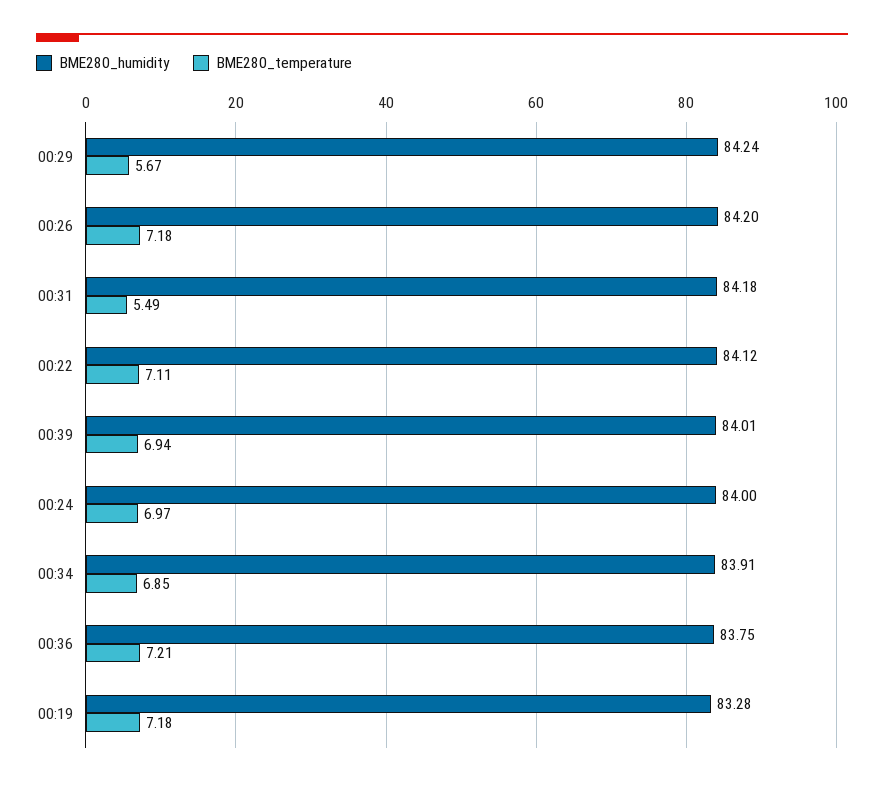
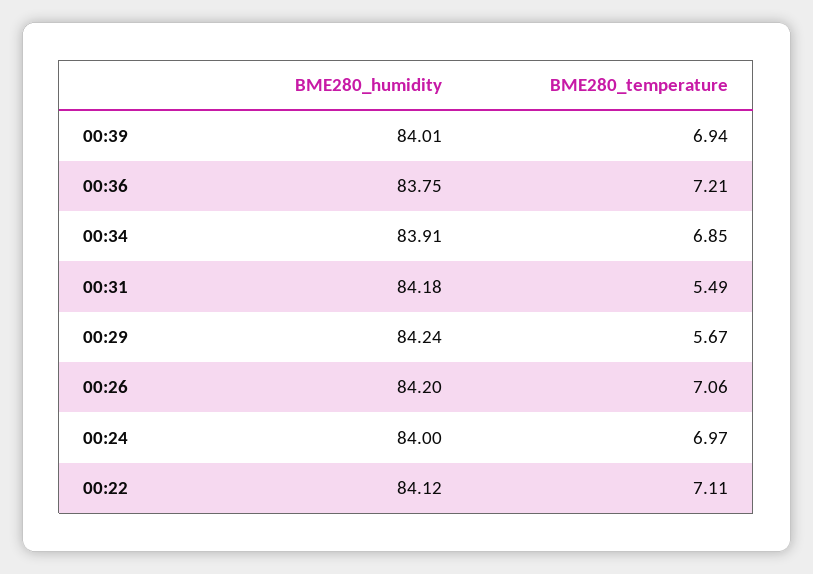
  {
    "BME280_humidity": {
      "00:29": 84.24,
      "00:26": 84.2,
      "00:31": 84.18,
      "00:22": 84.12,
      "00:39": 84.01,
      "00:24": 84,
      "00:34": 83.91,
-     "00:36": 83.75,
+     "00:36": 83.75
-     "00:19": 83.28
    },
    "BME280_temperature": {
      "00:29": 5.67,
-     "00:26": 7.18,
+     "00:26": 7.06,
      "00:31": 5.49,
      "00:22": 7.11,
      "00:39": 6.94,
      "00:24": 6.97,
      "00:34": 6.85,
-     "00:36": 7.21,
+     "00:36": 7.21
-     "00:19": 7.18
    }
  }

